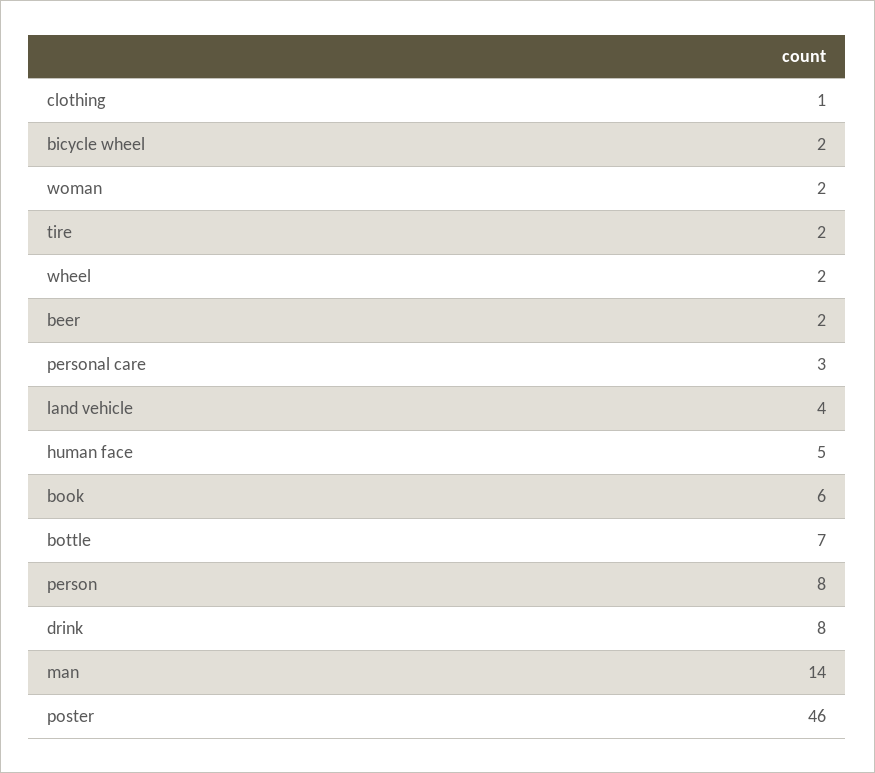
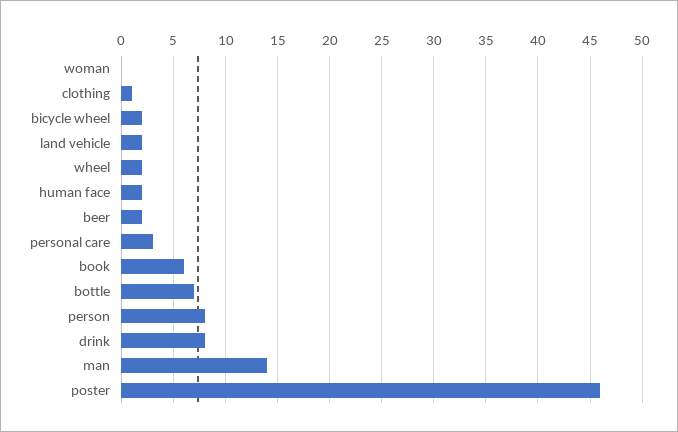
  {
    "clothing": 1,
    "bicycle wheel": 2,
-   "woman": 2,
+   "woman": 0,
-   "tire": 2,
    "wheel": 2,
    "beer": 2,
    "personal care": 3,
-   "land vehicle": 4,
+   "land vehicle": 2,
-   "human face": 5,
+   "human face": 2,
    "book": 6,
    "bottle": 7,
    "person": 8,
    "drink": 8,
    "man": 14,
    "poster": 46
  }

